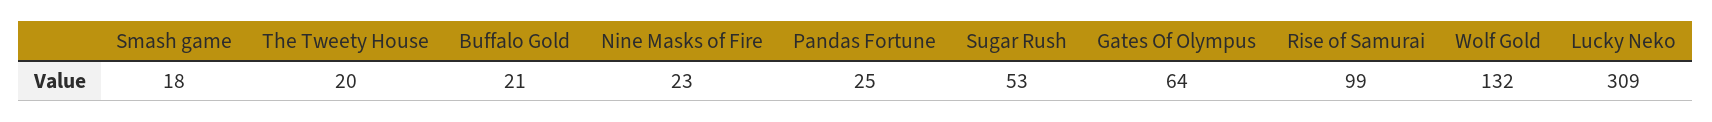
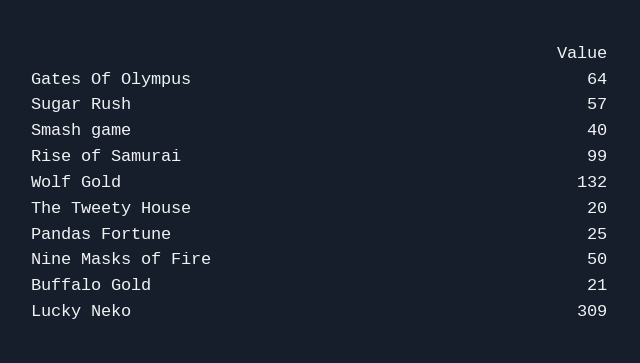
  {
-   "Smash game": 18,
+   "Smash game": 40,
    "The Tweety House": 20,
    "Buffalo Gold": 21,
-   "Nine Masks of Fire": 23,
+   "Nine Masks of Fire": 50,
    "Pandas Fortune": 25,
-   "Sugar Rush": 53,
+   "Sugar Rush": 57,
    "Gates Of Olympus": 64,
    "Rise of Samurai": 99,
    "Wolf Gold": 132,
    "Lucky Neko": 309
  }

